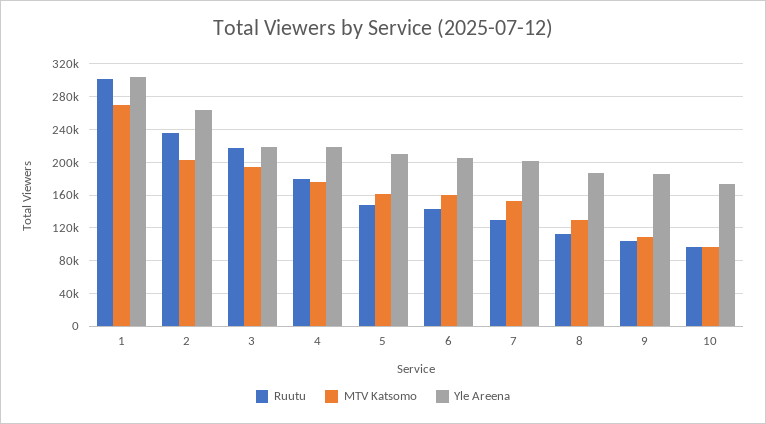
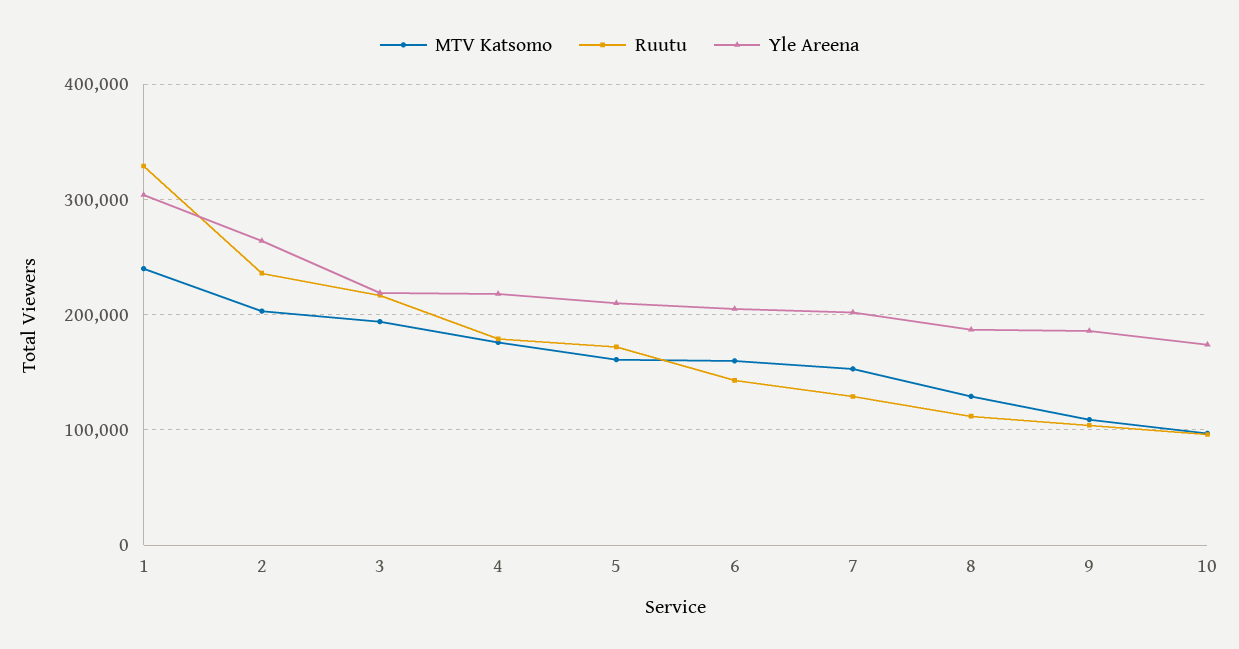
  {
    "Ruutu": {
-     "1": 300000,
+     "1": 330000,
      "2": 240000,
      "3": 220000,
      "4": 180000,
-     "5": 150000,
+     "5": 170000,
      "6": 140000,
      "7": 130000,
      "8": 110000,
      "9": 100000,
      "10": 100000
    },
    "MTV Katsomo": {
-     "1": 270000,
+     "1": 240000,
      "2": 200000,
      "3": 190000,
      "4": 180000,
      "5": 160000,
      "6": 160000,
      "7": 150000,
      "8": 130000,
      "9": 110000,
      "10": 100000
    },
    "Yle Areena": {
      "1": 300000,
      "2": 260000,
      "3": 220000,
      "4": 220000,
      "5": 210000,
      "6": 210000,
      "7": 200000,
      "8": 190000,
      "9": 190000,
      "10": 170000
    }
  }

